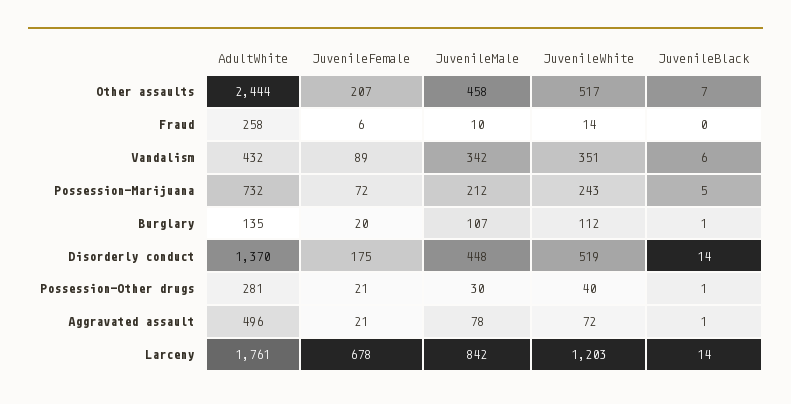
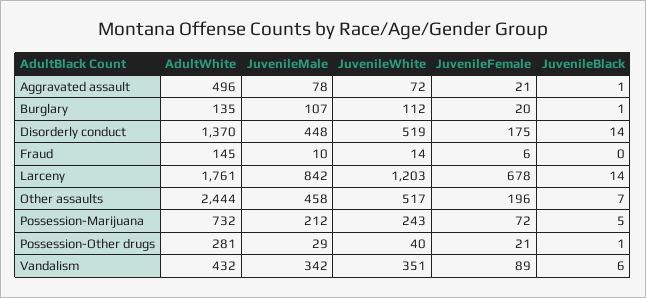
  {
    "AdultWhite": {
      "Other assaults": 2444,
-     "Fraud": 258,
+     "Fraud": 145,
      "Vandalism": 432,
      "Possession-Marijuana": 732,
      "Burglary": 135,
      "Disorderly conduct": 1370,
      "Possession-Other drugs": 281,
      "Aggravated assault": 496,
      "Larceny": 1761
    },
    "JuvenileFemale": {
-     "Other assaults": 207,
+     "Other assaults": 196,
      "Fraud": 6,
      "Vandalism": 89,
      "Possession-Marijuana": 72,
      "Burglary": 20,
      "Disorderly conduct": 175,
      "Possession-Other drugs": 21,
      "Aggravated assault": 21,
      "Larceny": 678
    },
    "JuvenileMale": {
      "Other assaults": 458,
      "Fraud": 10,
      "Vandalism": 342,
      "Possession-Marijuana": 212,
      "Burglary": 107,
      "Disorderly conduct": 448,
-     "Possession-Other drugs": 30,
+     "Possession-Other drugs": 29,
      "Aggravated assault": 78,
      "Larceny": 842
    },
    "JuvenileWhite": {
      "Other assaults": 517,
      "Fraud": 14,
      "Vandalism": 351,
      "Possession-Marijuana": 243,
      "Burglary": 112,
      "Disorderly conduct": 519,
      "Possession-Other drugs": 40,
      "Aggravated assault": 72,
      "Larceny": 1203
    },
    "JuvenileBlack": {
      "Other assaults": 7,
      "Fraud": 0,
      "Vandalism": 6,
      "Possession-Marijuana": 5,
      "Burglary": 1,
      "Disorderly conduct": 14,
      "Possession-Other drugs": 1,
      "Aggravated assault": 1,
      "Larceny": 14
    }
  }

